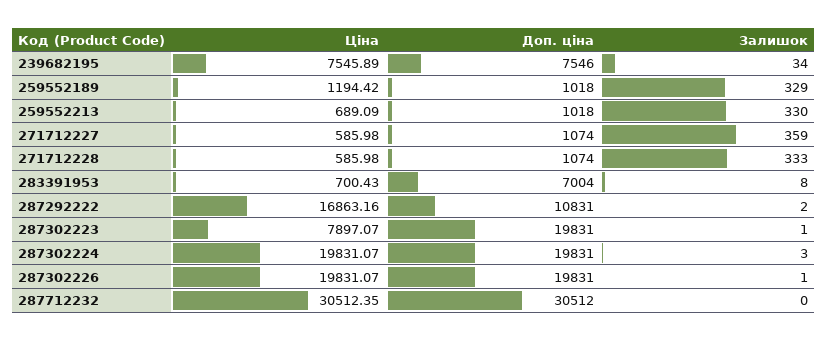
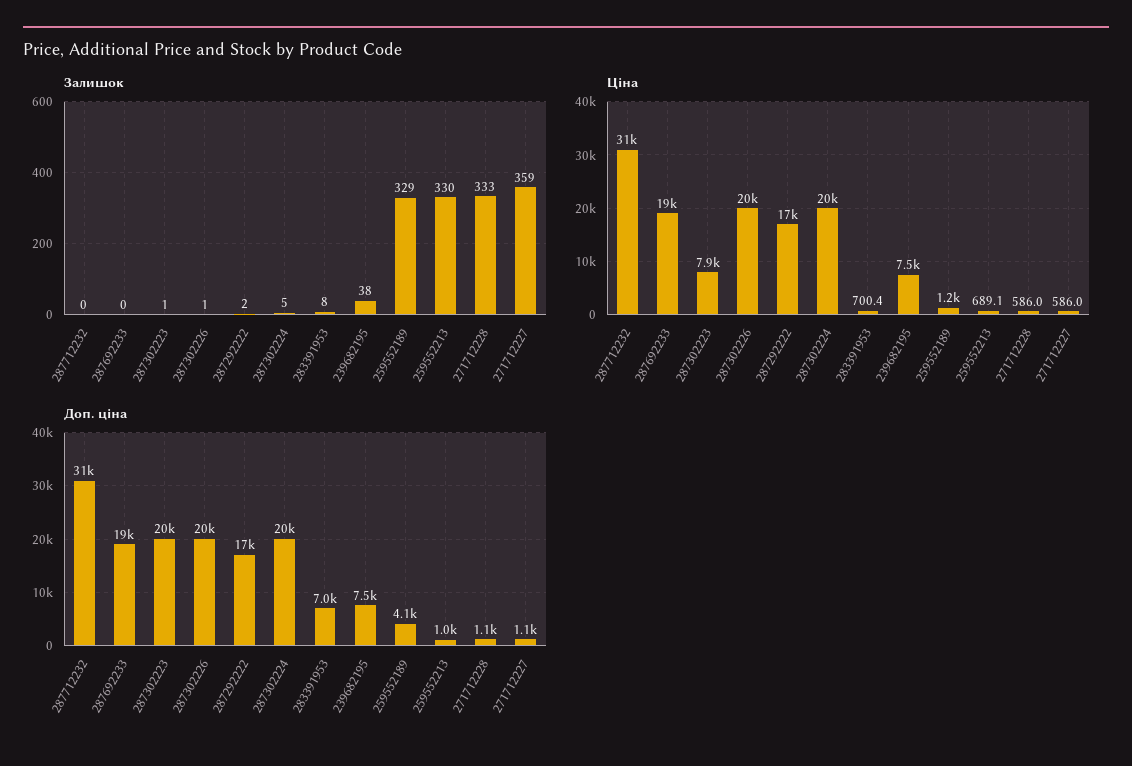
  {
    "Ціна": {
      "239682195": 7545.89,
      "259552189": 1194.42,
      "259552213": 689.09,
      "271712227": 585.98,
      "271712228": 585.98,
      "283391953": 700.43,
      "287292222": 16863.16,
      "287302223": 7897.07,
      "287302224": 19831.07,
      "287302226": 19831.07,
-     "287712232": 30512.35
+     "287712232": 30512.35,
+     "287692233": 19000
    },
    "Доп. ціна": {
      "239682195": 7546,
-     "259552189": 1018,
+     "259552189": 4100,
      "259552213": 1018,
      "271712227": 1074,
      "271712228": 1074,
      "283391953": 7004,
-     "287292222": 10831,
+     "287292222": 17000,
      "287302223": 19831,
      "287302224": 19831,
      "287302226": 19831,
-     "287712232": 30512
+     "287712232": 30512,
+     "287692233": 19000
    },
    "Залишок": {
-     "239682195": 34,
+     "239682195": 38,
      "259552189": 329,
      "259552213": 330,
      "271712227": 359,
      "271712228": 333,
      "283391953": 8,
      "287292222": 2,
      "287302223": 1,
-     "287302224": 3,
+     "287302224": 5,
      "287302226": 1,
-     "287712232": 0
+     "287712232": 0,
+     "287692233": 0
    }
  }

